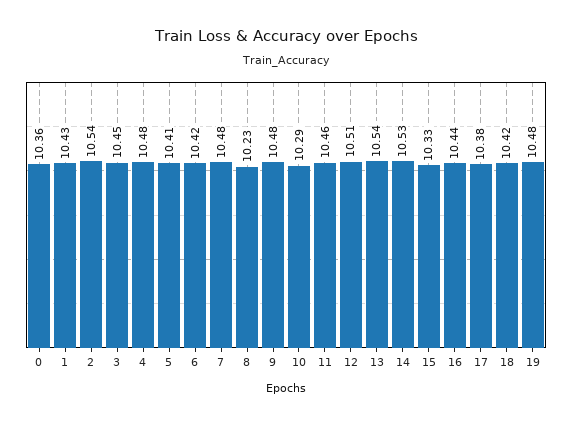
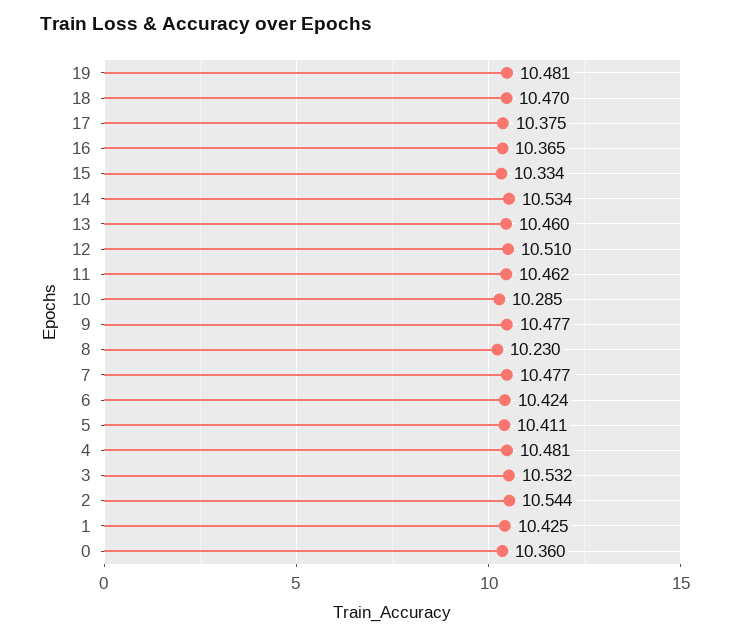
  {
    "0": 10.36,
    "1": 10.425,
    "2": 10.544,
-   "3": 10.45,
+   "3": 10.532,
    "4": 10.481,
    "5": 10.411,
    "6": 10.424,
    "7": 10.477,
    "8": 10.23,
    "9": 10.477,
    "10": 10.285,
    "11": 10.462,
    "12": 10.51,
-   "13": 10.54,
+   "13": 10.46,
    "14": 10.534,
    "15": 10.334,
-   "16": 10.44,
+   "16": 10.365,
    "17": 10.375,
-   "18": 10.42,
+   "18": 10.47,
    "19": 10.481
  }

